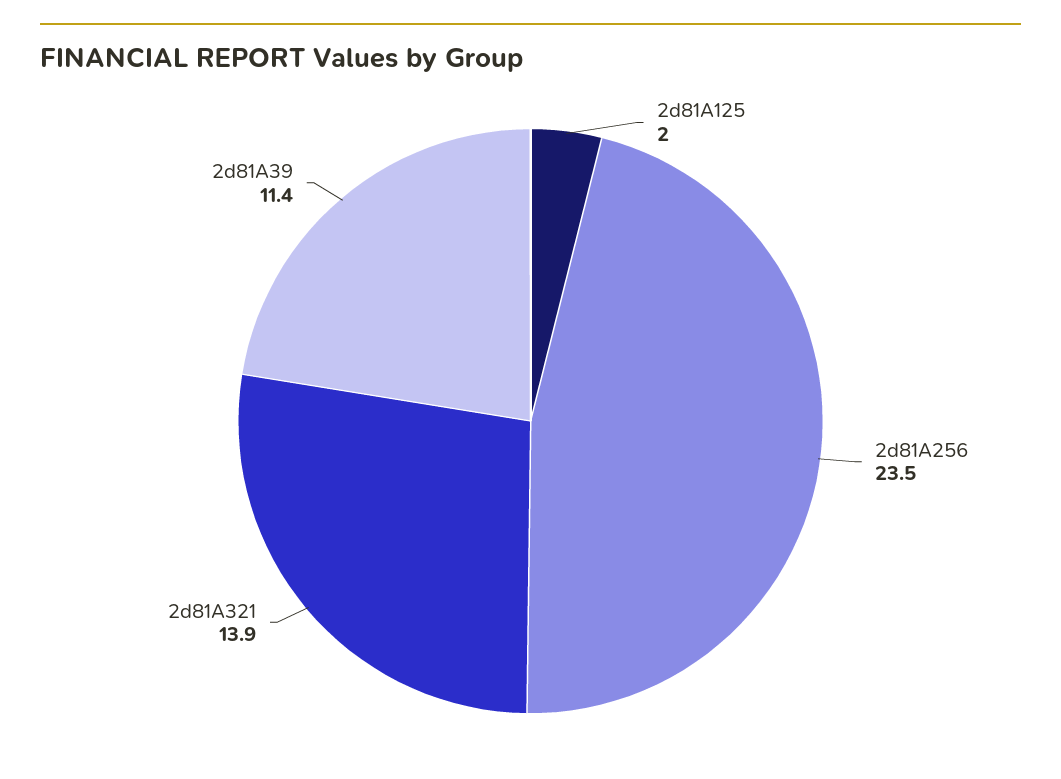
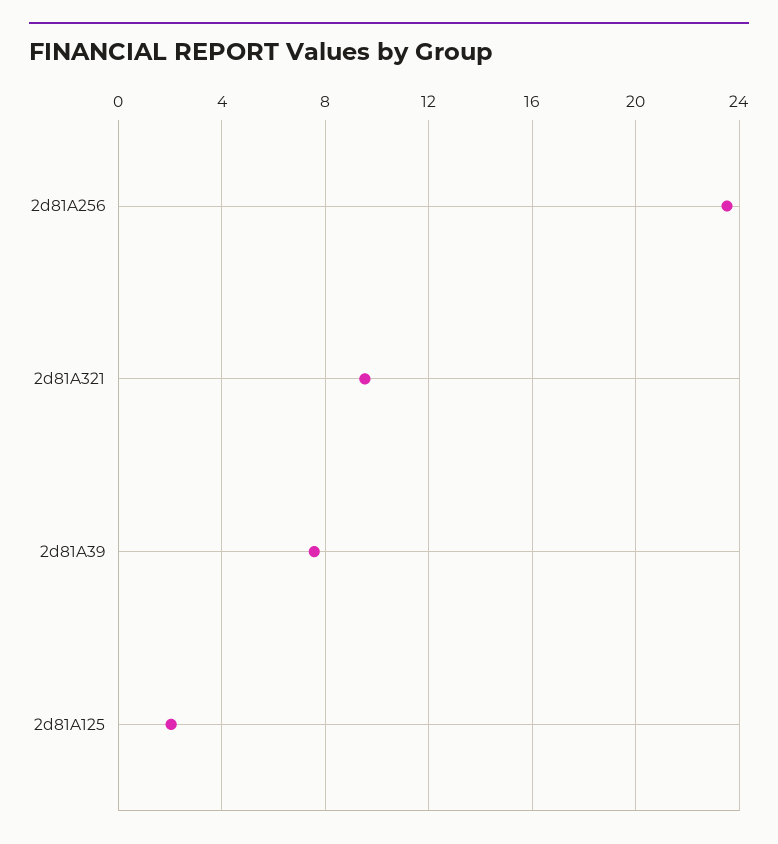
  {
    "2d81A125": 2,
    "2d81A256": 23.5,
-   "2d81A321": 13.9,
+   "2d81A321": 9.5,
-   "2d81A39": 11.4
+   "2d81A39": 7.5
  }

